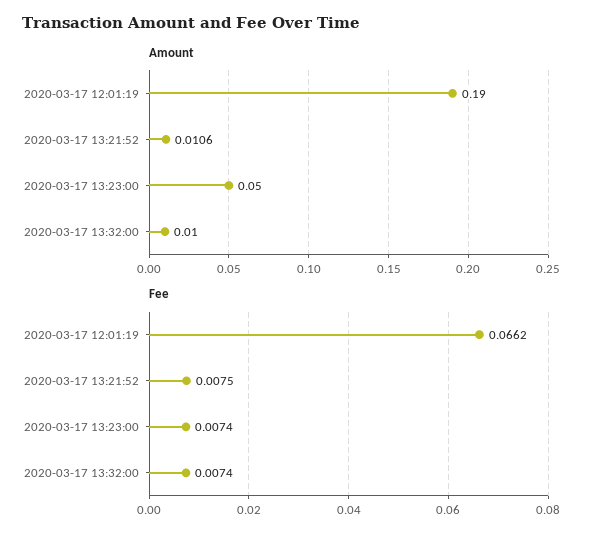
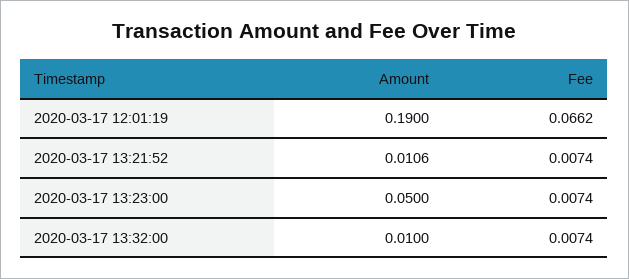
  {
    "Amount": {
      "2020-03-17 12:01:19": 0.19,
      "2020-03-17 13:21:52": 0.0106,
      "2020-03-17 13:23:00": 0.05,
      "2020-03-17 13:32:00": 0.01
    },
    "Fee": {
      "2020-03-17 12:01:19": 0.0662,
-     "2020-03-17 13:21:52": 0.0075,
+     "2020-03-17 13:21:52": 0.0074,
      "2020-03-17 13:23:00": 0.0074,
      "2020-03-17 13:32:00": 0.0074
    }
  }

